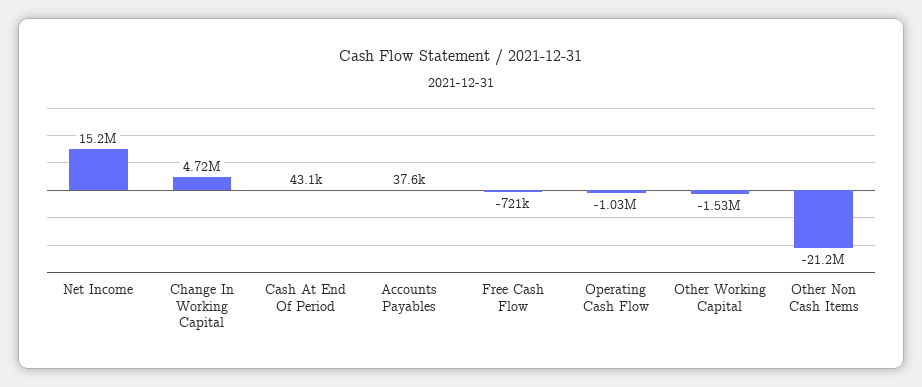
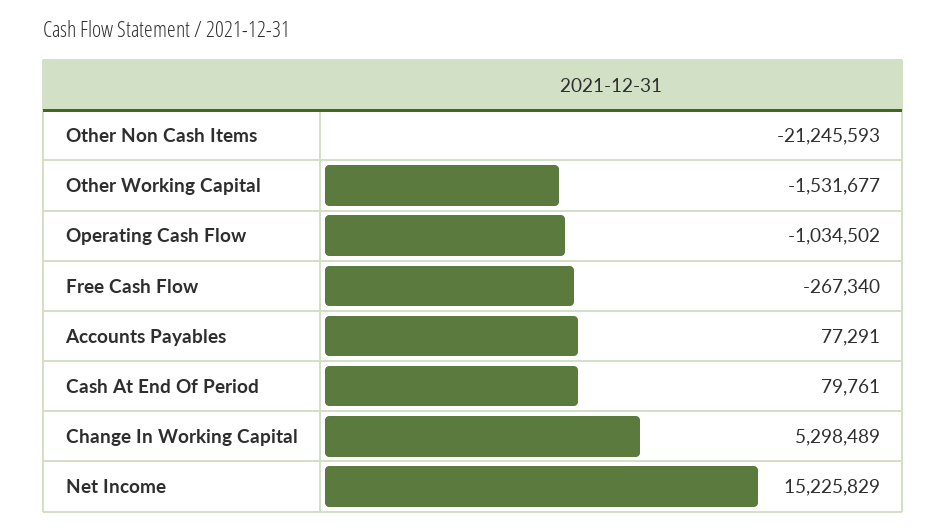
  {
    "Net Income": 15225829,
-   "Change In Working Capital": 4720000,
+   "Change In Working Capital": 5298489,
-   "Cash At End Of Period": 43100,
+   "Cash At End Of Period": 79761,
-   "Accounts Payables": 37600,
+   "Accounts Payables": 77291,
-   "Free Cash Flow": -721000,
+   "Free Cash Flow": -267340,
    "Operating Cash Flow": -1034502,
    "Other Working Capital": -1531677,
    "Other Non Cash Items": -21245593
  }

